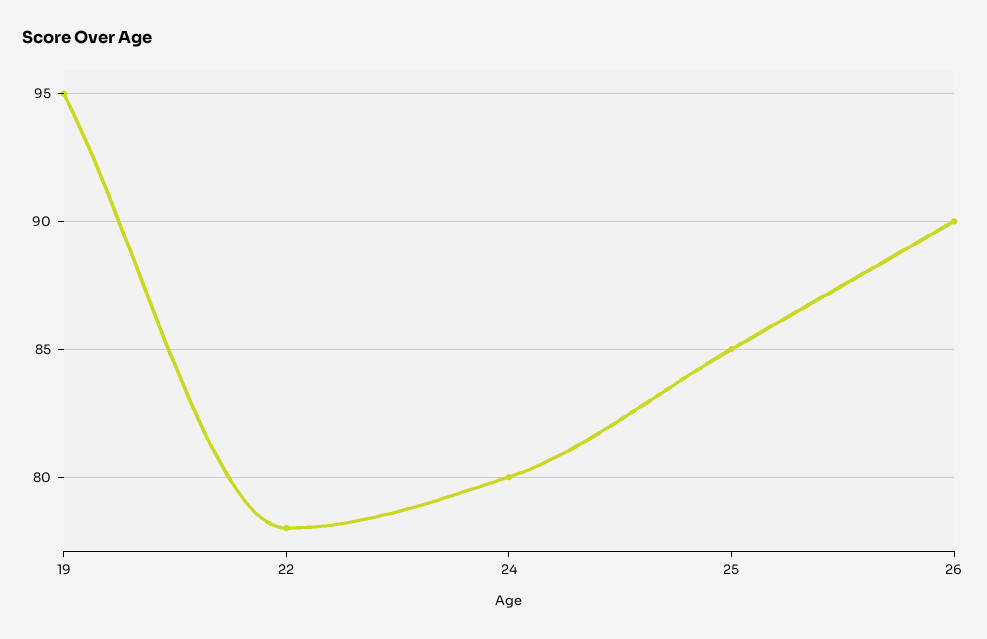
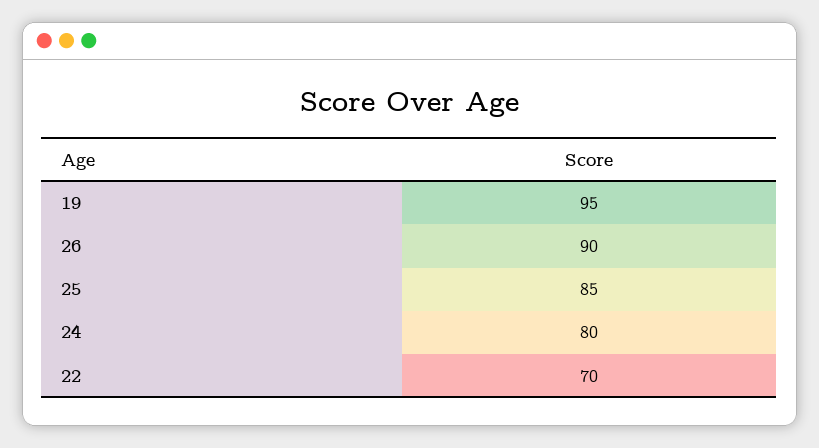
  {
    "19": 95,
-   "22": 78,
+   "22": 70,
    "24": 80,
    "25": 85,
    "26": 90
  }

